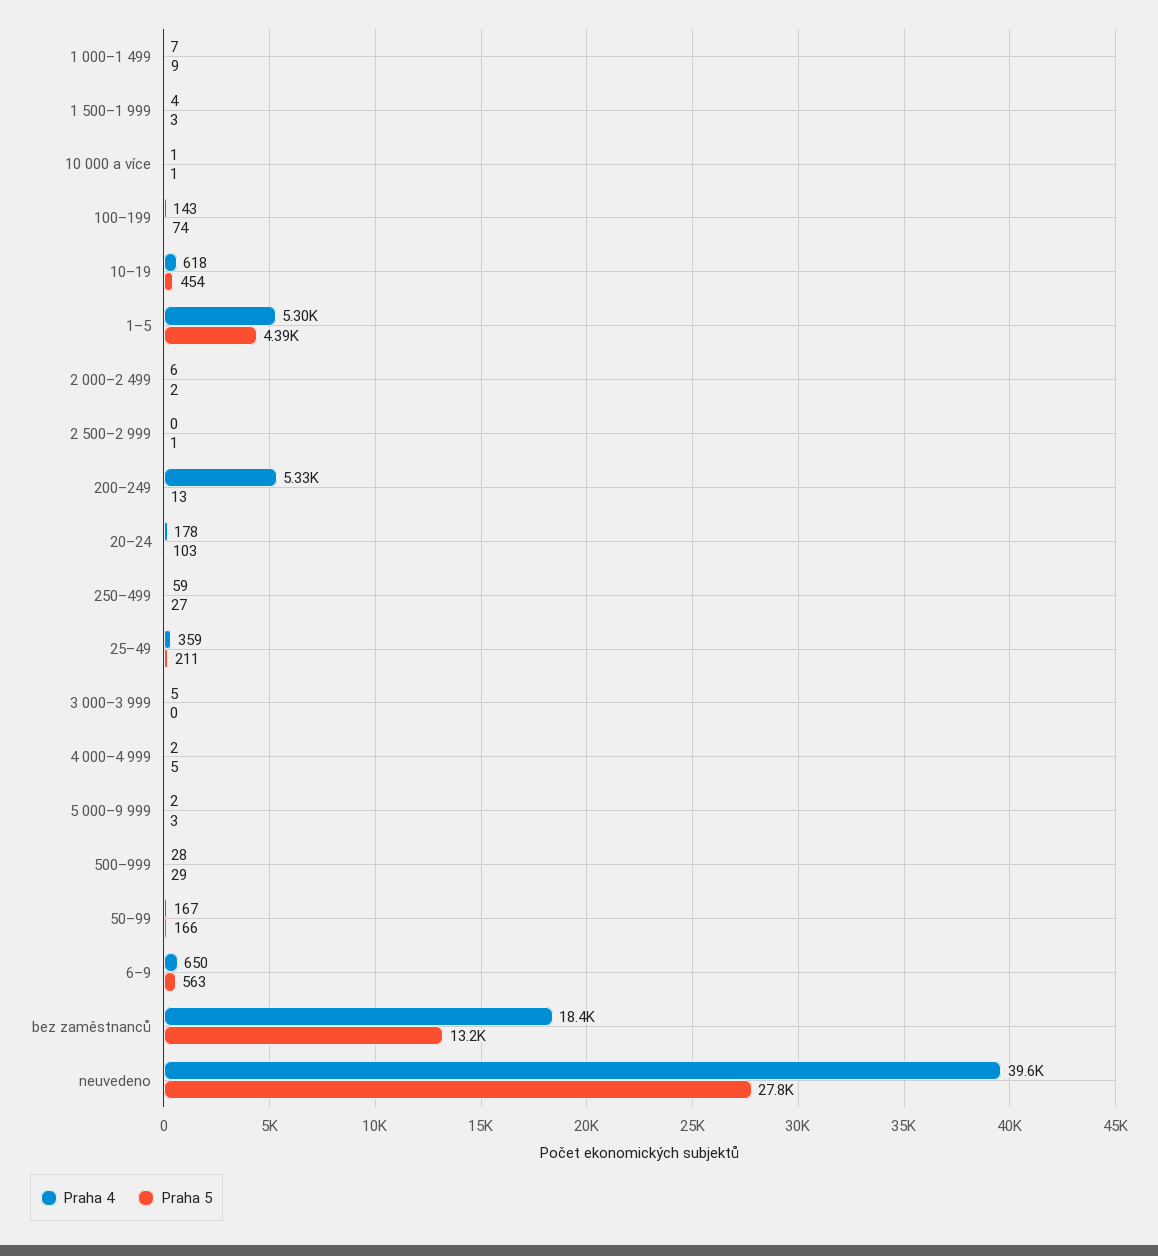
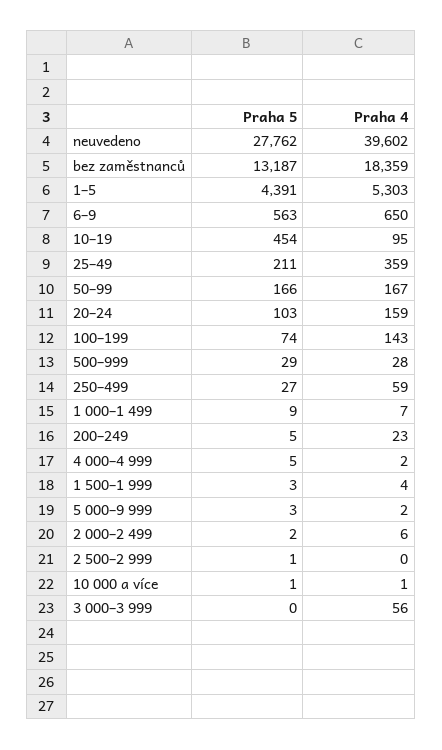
  {
    "Praha 4": {
      "1 000–1 499": 7,
      "1 500–1 999": 4,
      "10 000 a více": 1,
      "100–199": 143,
-     "10–19": 618,
+     "10–19": 95,
      "1–5": 5303,
      "2 000–2 499": 6,
      "2 500–2 999": 0,
-     "200–249": 5330,
+     "200–249": 23,
-     "20–24": 178,
+     "20–24": 159,
      "250–499": 59,
      "25–49": 359,
-     "3 000–3 999": 5,
+     "3 000–3 999": 56,
      "4 000–4 999": 2,
      "5 000–9 999": 2,
      "500–999": 28,
      "50–99": 167,
      "6–9": 650,
      "bez zaměstnanců": 18359,
      "neuvedeno": 39602
    },
    "Praha 5": {
      "1 000–1 499": 9,
      "1 500–1 999": 3,
      "10 000 a více": 1,
      "100–199": 74,
      "10–19": 454,
      "1–5": 4391,
      "2 000–2 499": 2,
      "2 500–2 999": 1,
-     "200–249": 13,
+     "200–249": 5,
      "20–24": 103,
      "250–499": 27,
      "25–49": 211,
      "3 000–3 999": 0,
      "4 000–4 999": 5,
      "5 000–9 999": 3,
      "500–999": 29,
      "50–99": 166,
      "6–9": 563,
      "bez zaměstnanců": 13187,
      "neuvedeno": 27762
    }
  }

